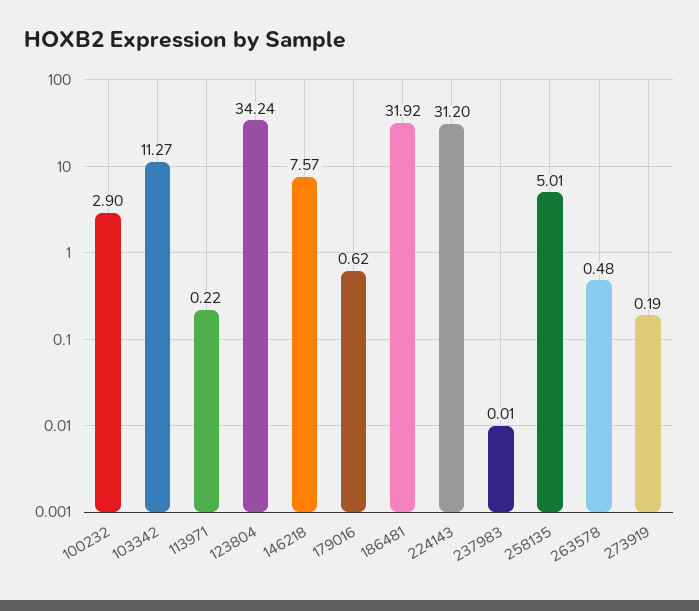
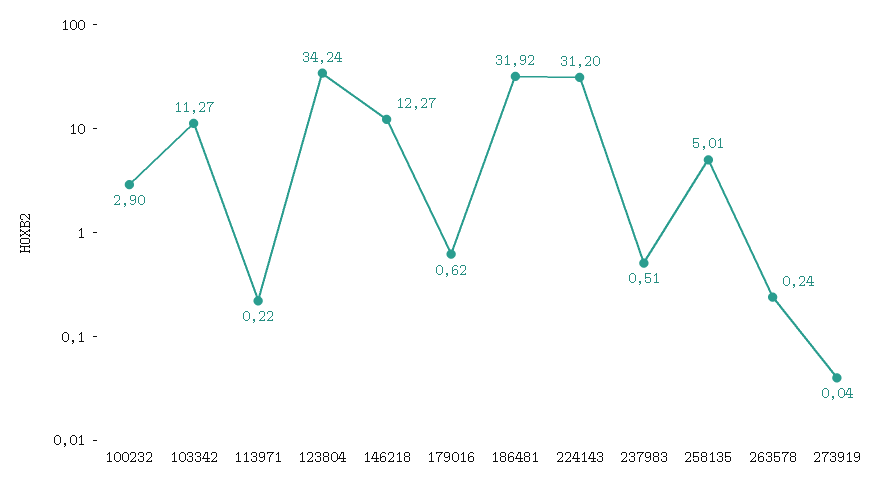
  {
    "100232": 2.9,
    "103342": 11.27,
    "113971": 0.22,
    "123804": 34.24,
-   "146218": 7.57,
+   "146218": 12.27,
    "179016": 0.62,
    "186481": 31.92,
    "224143": 31.2,
-   "237983": 0.01,
+   "237983": 0.51,
    "258135": 5.01,
-   "263578": 0.48,
+   "263578": 0.24,
-   "273919": 0.19
+   "273919": 0.04
  }

